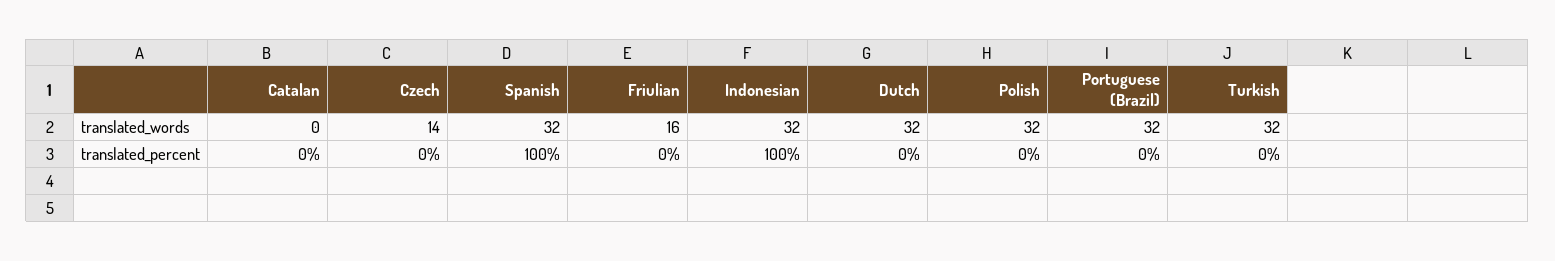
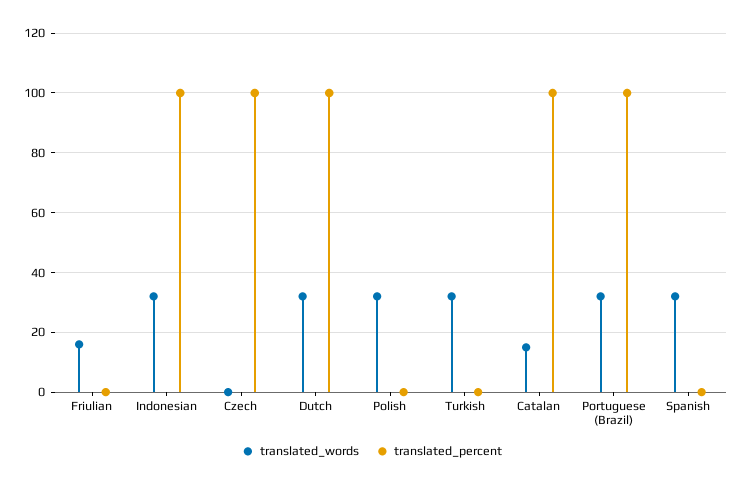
  {
    "translated_words": {
-     "Catalan": 0,
+     "Catalan": 15,
-     "Czech": 14,
+     "Czech": 0,
      "Spanish": 32,
      "Friulian": 16,
      "Indonesian": 32,
      "Dutch": 32,
      "Polish": 32,
      "Portuguese (Brazil)": 32,
      "Turkish": 32
    },
    "translated_percent": {
-     "Catalan": 0,
+     "Catalan": 100,
-     "Czech": 0,
+     "Czech": 100,
-     "Spanish": 100,
+     "Spanish": 0,
      "Friulian": 0,
      "Indonesian": 100,
-     "Dutch": 0,
+     "Dutch": 100,
      "Polish": 0,
-     "Portuguese (Brazil)": 0,
+     "Portuguese (Brazil)": 100,
      "Turkish": 0
    }
  }

